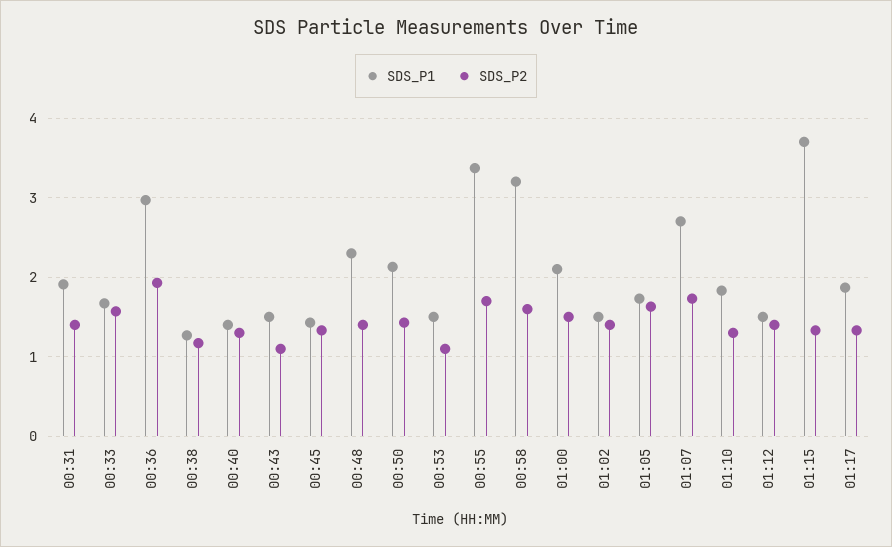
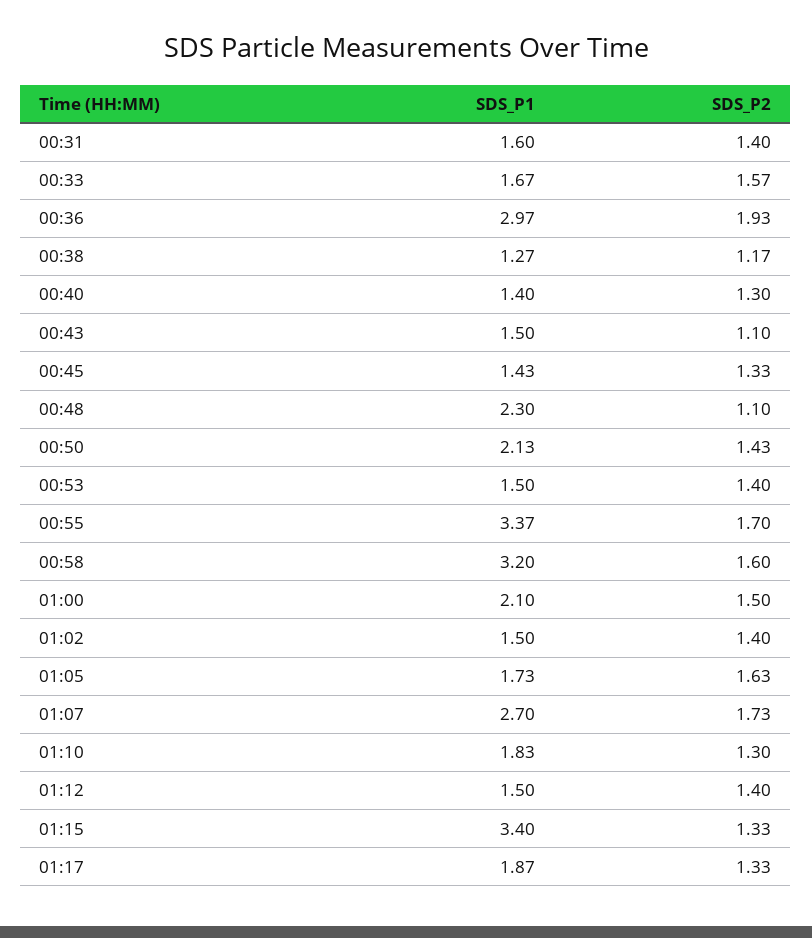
  {
    "SDS_P1": {
-     "00:31": 1.9,
+     "00:31": 1.6,
      "00:33": 1.67,
      "00:36": 2.97,
      "00:38": 1.27,
      "00:40": 1.4,
      "00:43": 1.5,
      "00:45": 1.43,
      "00:48": 2.3,
      "00:50": 2.13,
      "00:53": 1.5,
      "00:55": 3.37,
      "00:58": 3.2,
      "01:00": 2.1,
      "01:02": 1.5,
      "01:05": 1.73,
      "01:07": 2.7,
      "01:10": 1.83,
      "01:12": 1.5,
-     "01:15": 3.7,
+     "01:15": 3.4,
      "01:17": 1.87
    },
    "SDS_P2": {
      "00:31": 1.4,
      "00:33": 1.57,
      "00:36": 1.93,
      "00:38": 1.17,
      "00:40": 1.3,
      "00:43": 1.1,
      "00:45": 1.33,
-     "00:48": 1.4,
+     "00:48": 1.1,
      "00:50": 1.43,
-     "00:53": 1.1,
+     "00:53": 1.4,
      "00:55": 1.7,
      "00:58": 1.6,
      "01:00": 1.5,
      "01:02": 1.4,
      "01:05": 1.63,
      "01:07": 1.73,
      "01:10": 1.3,
      "01:12": 1.4,
      "01:15": 1.33,
      "01:17": 1.33
    }
  }

